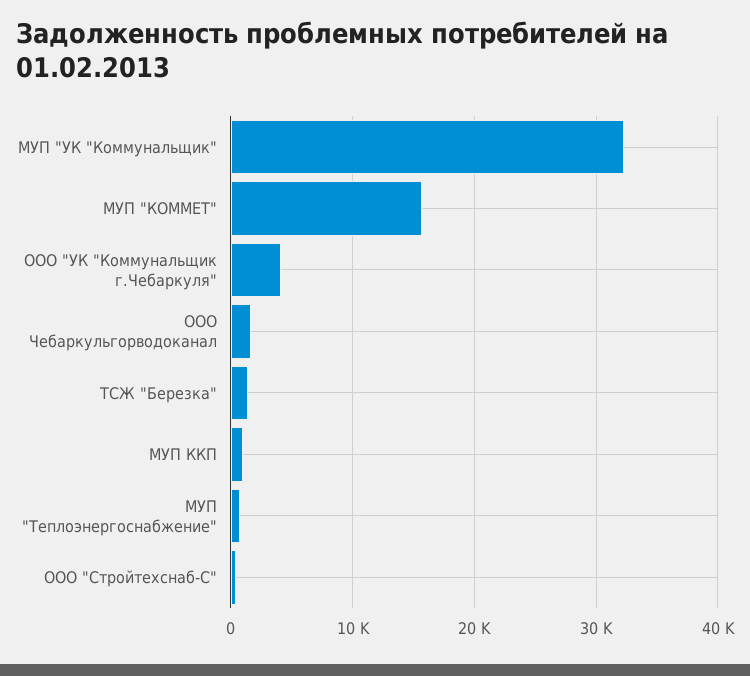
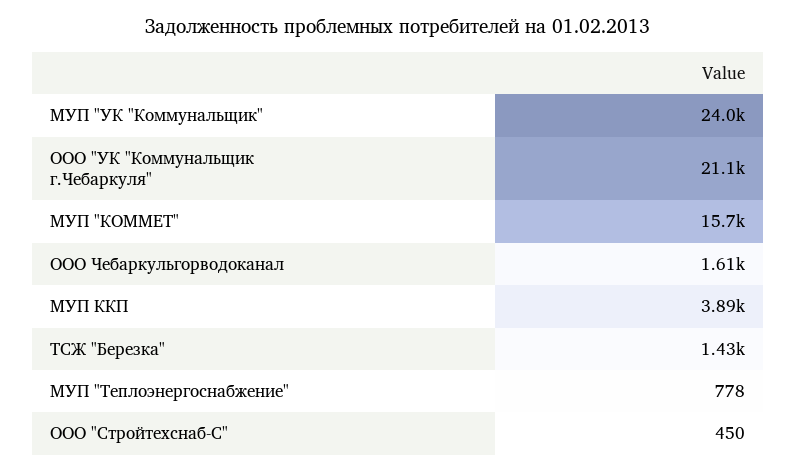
  {
-   "МУП \"УК \"Коммунальщик\"": 32000,
+   "МУП \"УК \"Коммунальщик\"": 24000,
    "МУП \"КОММЕТ\"": 15700,
-   "ООО \"УК \"Коммунальщик г.Чебаркуля\"": 4000,
+   "ООО \"УК \"Коммунальщик г.Чебаркуля\"": 21100,
    "ООО Чебаркульгорводоканал": 1610,
    "ТСЖ \"Березка\"": 1430,
-   "МУП ККП": 1000,
+   "МУП ККП": 3890,
    "МУП \"Теплоэнергоснабжение\"": 778,
    "ООО \"Стройтехснаб-С\"": 450
  }

